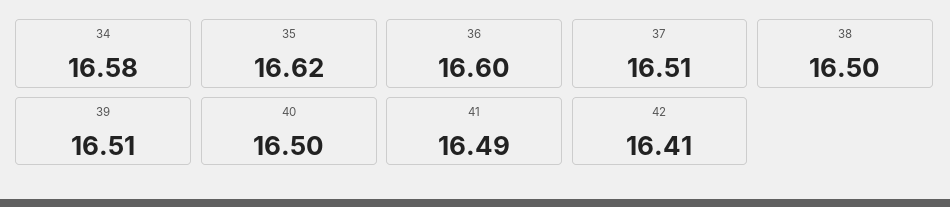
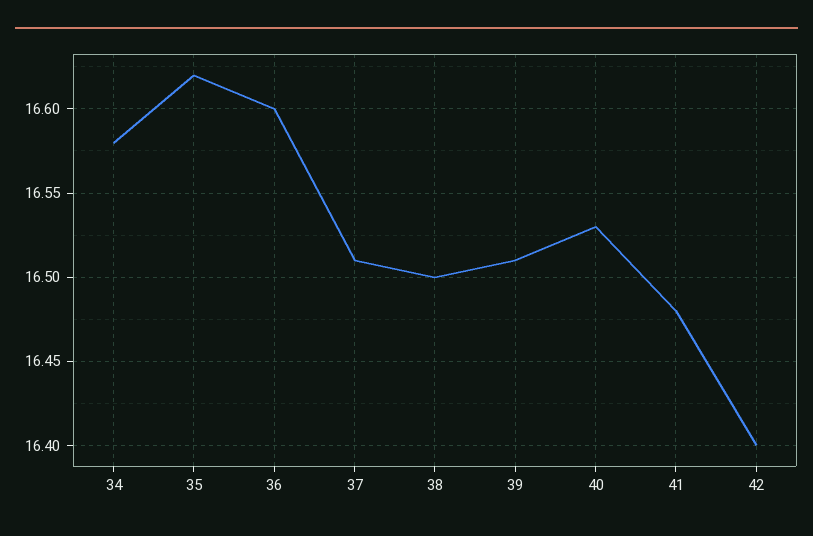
  {
    "34": 16.58,
    "35": 16.62,
    "36": 16.6,
    "37": 16.51,
    "38": 16.5,
    "39": 16.51,
-   "40": 16.5,
+   "40": 16.53,
-   "41": 16.49,
+   "41": 16.48,
-   "42": 16.41
+   "42": 16.4
  }

